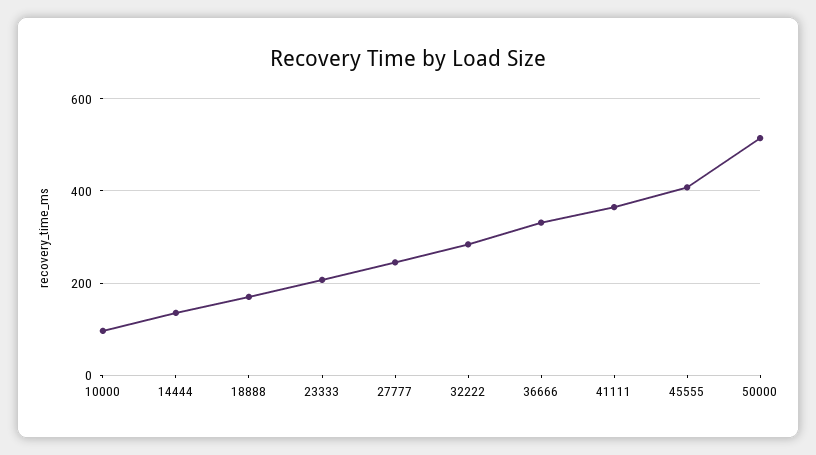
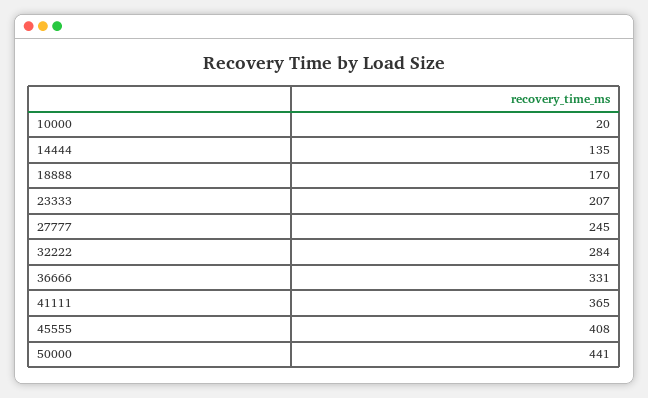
  {
-   "10000": 100,
+   "10000": 20,
    "14444": 135,
    "18888": 170,
    "23333": 207,
    "27777": 245,
    "32222": 284,
    "36666": 331,
    "41111": 365,
    "45555": 408,
-   "50000": 520
+   "50000": 441
  }

